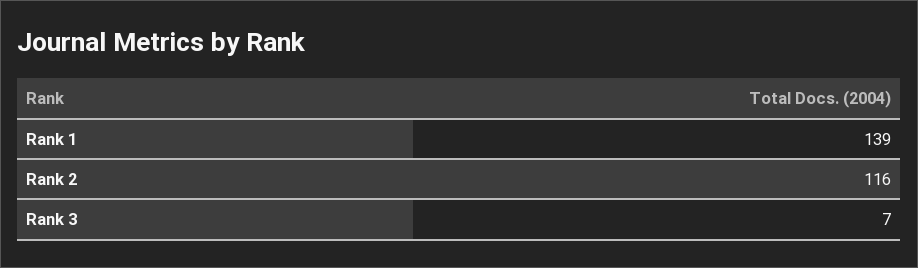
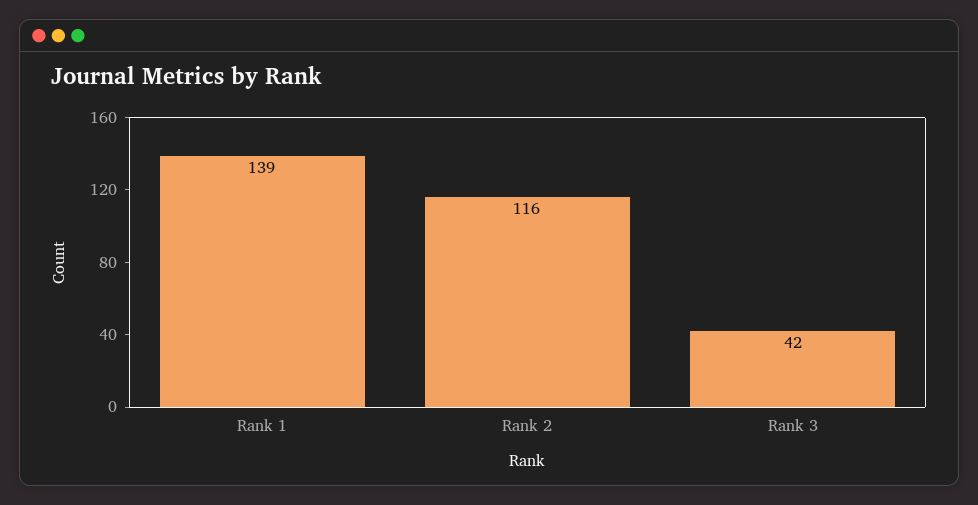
  {
    "Rank 1": 139,
    "Rank 2": 116,
-   "Rank 3": 7
+   "Rank 3": 42
  }

